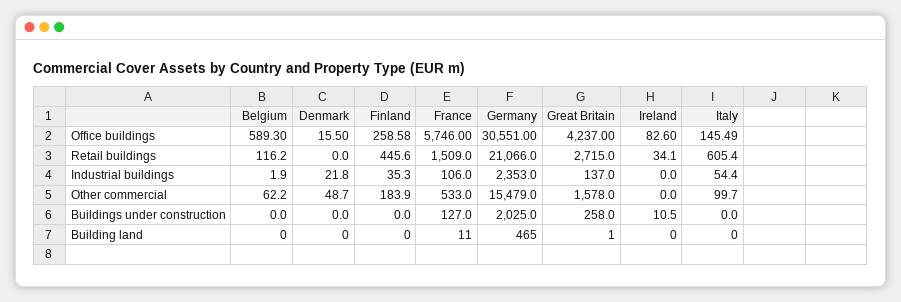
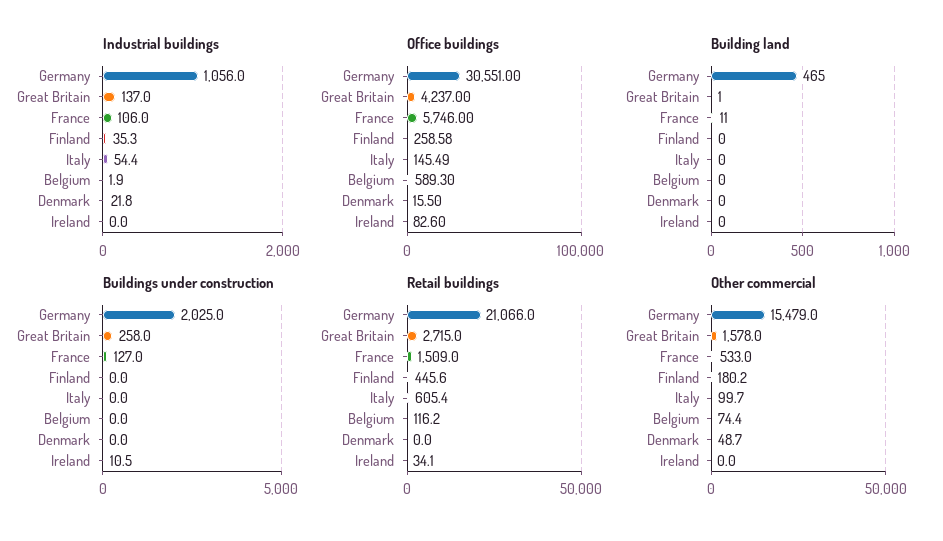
  {
    "Office buildings": {
      "Belgium": 589.3,
      "Denmark": 15.5,
      "Finland": 258.58,
      "France": 5746,
      "Germany": 30551,
      "Great Britain": 4237,
      "Ireland": 82.6,
      "Italy": 145.49
    },
    "Retail buildings": {
      "Belgium": 116.2,
      "Denmark": 0,
      "Finland": 445.6,
      "France": 1509,
      "Germany": 21066,
      "Great Britain": 2715,
      "Ireland": 34.1,
      "Italy": 605.4
    },
    "Industrial buildings": {
      "Belgium": 1.9,
      "Denmark": 21.8,
      "Finland": 35.3,
      "France": 106,
-     "Germany": 2353,
+     "Germany": 1056,
      "Great Britain": 137,
      "Ireland": 0,
      "Italy": 54.4
    },
    "Other commercial": {
-     "Belgium": 62.2,
+     "Belgium": 74.4,
      "Denmark": 48.7,
-     "Finland": 183.9,
+     "Finland": 180.2,
      "France": 533,
      "Germany": 15479,
      "Great Britain": 1578,
      "Ireland": 0,
      "Italy": 99.7
    },
    "Buildings under construction": {
      "Belgium": 0,
      "Denmark": 0,
      "Finland": 0,
      "France": 127,
      "Germany": 2025,
      "Great Britain": 258,
      "Ireland": 10.5,
      "Italy": 0
    },
    "Building land": {
      "Belgium": 0,
      "Denmark": 0,
      "Finland": 0,
      "France": 11,
      "Germany": 465,
      "Great Britain": 1,
      "Ireland": 0,
      "Italy": 0
    }
  }

